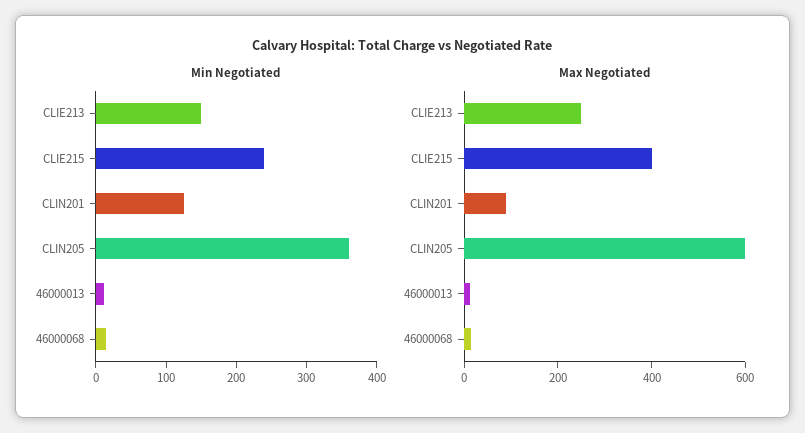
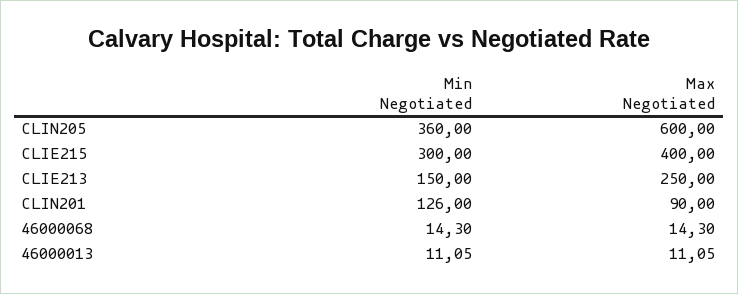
  {
    "Min Negotiated": {
      "CLIE213": 150,
-     "CLIE215": 240,
+     "CLIE215": 300,
      "CLIN201": 126,
      "CLIN205": 360,
      "46000013": 11.05,
      "46000068": 14.3
    },
    "Max Negotiated": {
      "CLIE213": 250,
      "CLIE215": 400,
      "CLIN201": 90,
      "CLIN205": 600,
      "46000013": 11.05,
      "46000068": 14.3
    }
  }

